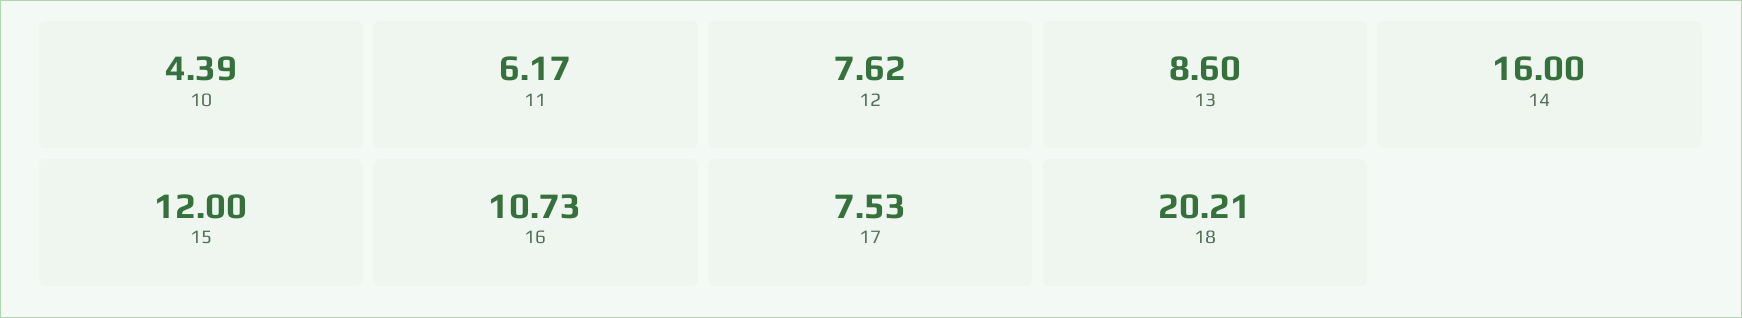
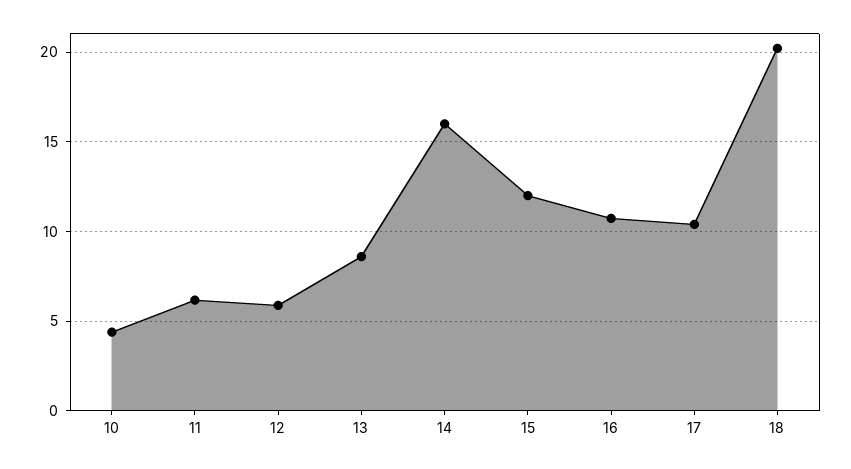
  {
    "10": 4.39,
    "11": 6.17,
-   "12": 7.62,
+   "12": 6,
    "13": 8.6,
    "14": 16,
    "15": 12,
    "16": 10.73,
-   "17": 7.53,
+   "17": 10.5,
    "18": 20.21
  }

